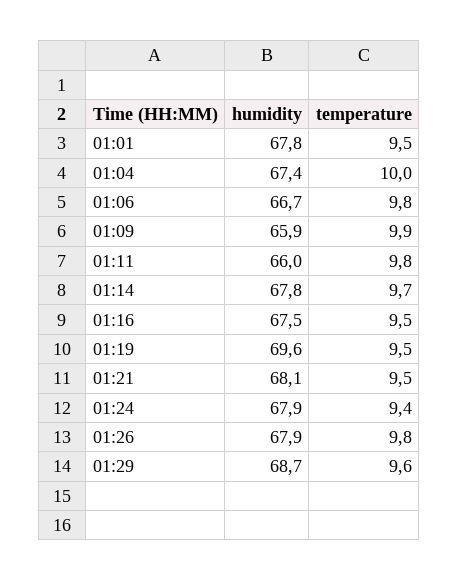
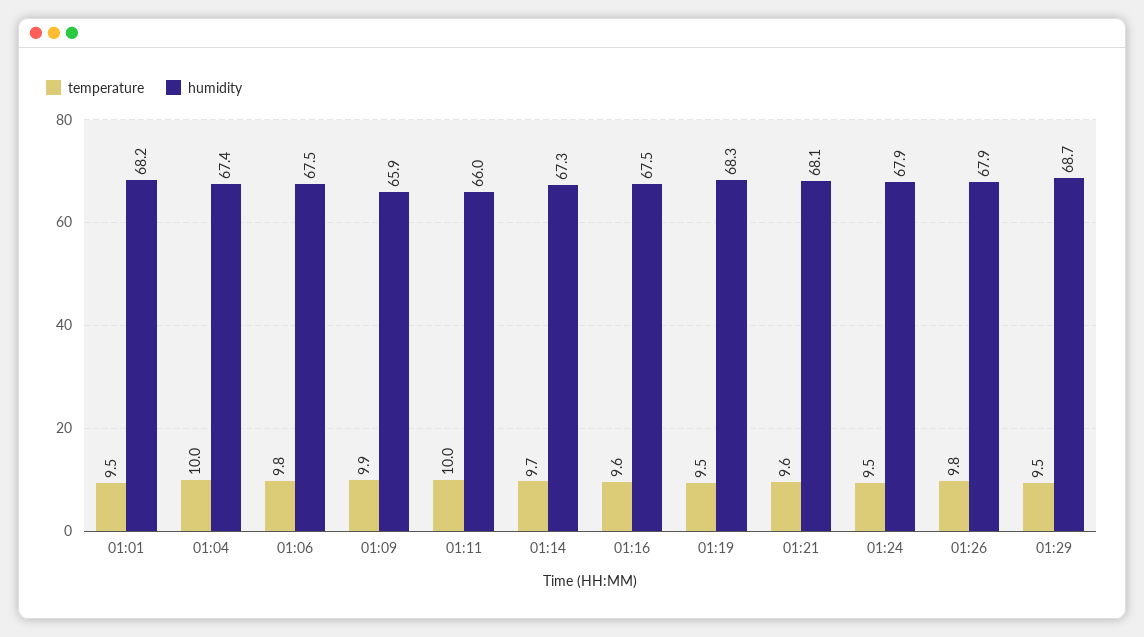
  {
    "humidity": {
-     "01:01": 67.8,
+     "01:01": 68.2,
      "01:04": 67.4,
-     "01:06": 66.7,
+     "01:06": 67.5,
      "01:09": 65.9,
      "01:11": 66,
-     "01:14": 67.8,
+     "01:14": 67.3,
      "01:16": 67.5,
-     "01:19": 69.6,
+     "01:19": 68.3,
      "01:21": 68.1,
      "01:24": 67.9,
      "01:26": 67.9,
      "01:29": 68.7
    },
    "temperature": {
      "01:01": 9.5,
      "01:04": 10,
      "01:06": 9.8,
      "01:09": 9.9,
-     "01:11": 9.8,
+     "01:11": 10,
      "01:14": 9.7,
-     "01:16": 9.5,
+     "01:16": 9.6,
      "01:19": 9.5,
-     "01:21": 9.5,
+     "01:21": 9.6,
-     "01:24": 9.4,
+     "01:24": 9.5,
      "01:26": 9.8,
-     "01:29": 9.6
+     "01:29": 9.5
    }
  }

